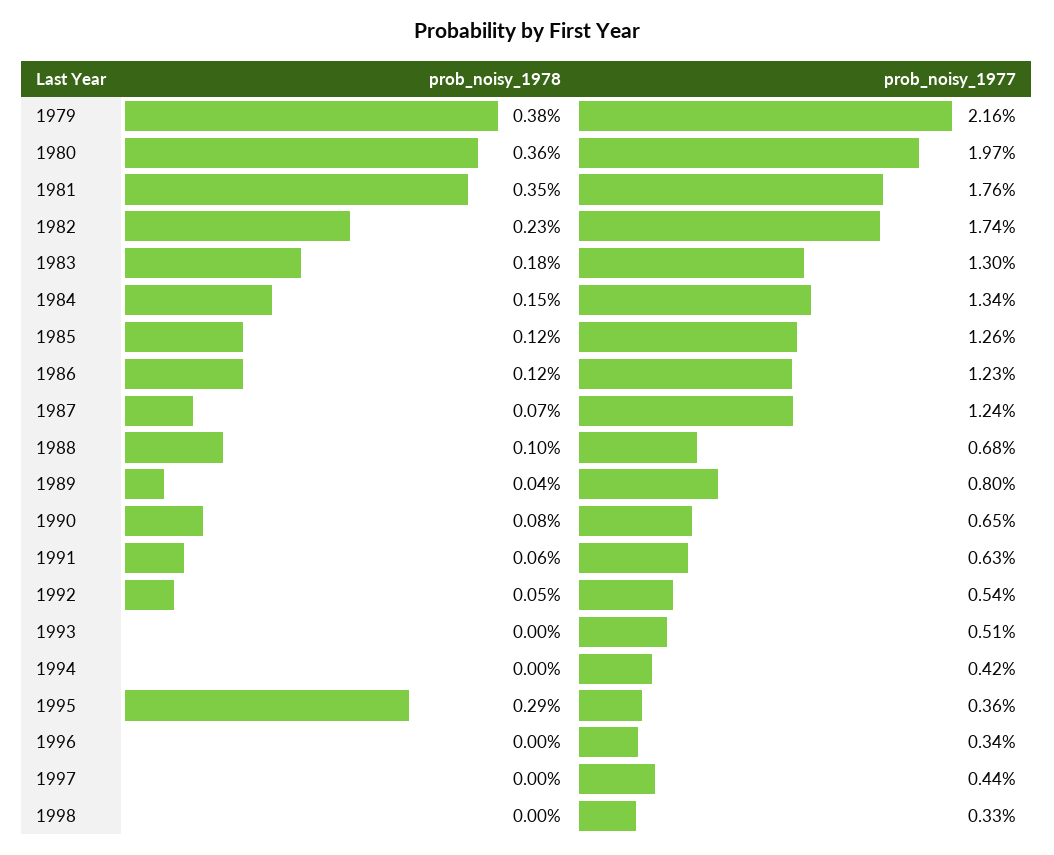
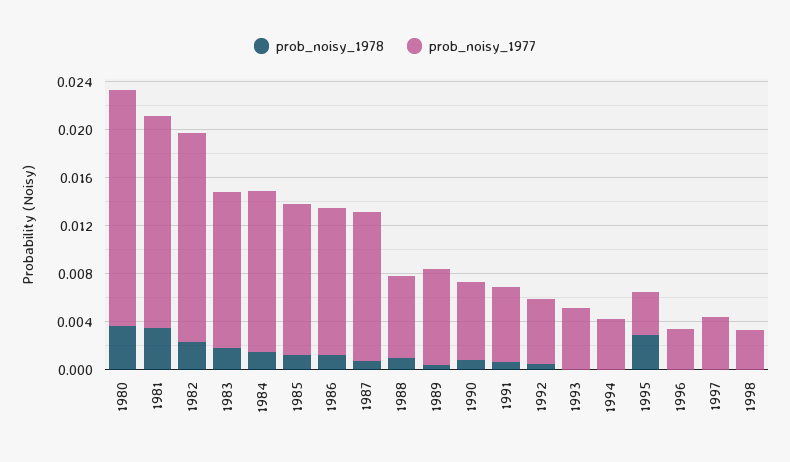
  {
    "prob_noisy_1978": {
-     "1979": 0.0038,
      "1980": 0.0036,
      "1981": 0.0035,
      "1982": 0.0023,
      "1983": 0.0018,
      "1984": 0.0015,
      "1985": 0.0012,
      "1986": 0.0012,
      "1987": 0.0007,
      "1988": 0.001,
      "1989": 0.0004,
      "1990": 0.0008,
      "1991": 0.0006,
      "1992": 0.0005,
      "1993": 0,
      "1994": 0,
      "1995": 0.0029,
      "1996": 0,
      "1997": 0,
      "1998": 0
    },
    "prob_noisy_1977": {
-     "1979": 0.0216,
      "1980": 0.0197,
      "1981": 0.0176,
      "1982": 0.0174,
      "1983": 0.013,
      "1984": 0.0134,
      "1985": 0.0126,
      "1986": 0.0123,
      "1987": 0.0124,
      "1988": 0.0068,
      "1989": 0.008,
      "1990": 0.0065,
      "1991": 0.0063,
      "1992": 0.0054,
      "1993": 0.0051,
      "1994": 0.0042,
      "1995": 0.0036,
      "1996": 0.0034,
      "1997": 0.0044,
      "1998": 0.0033
    }
  }

